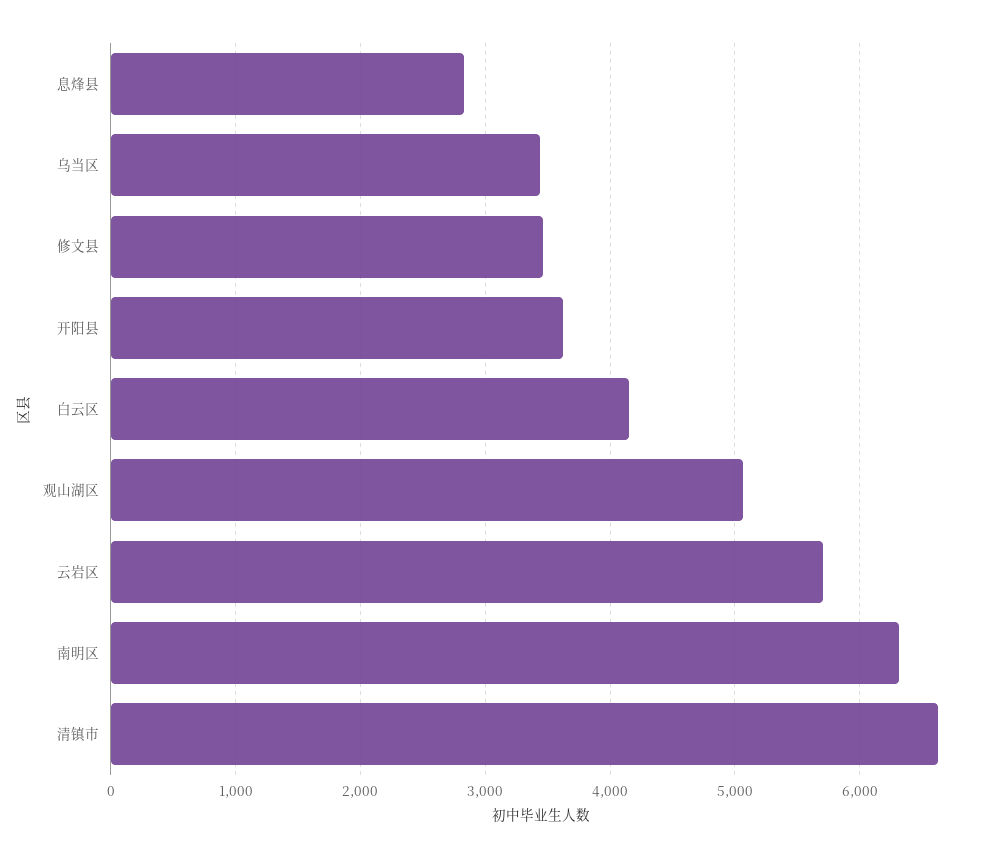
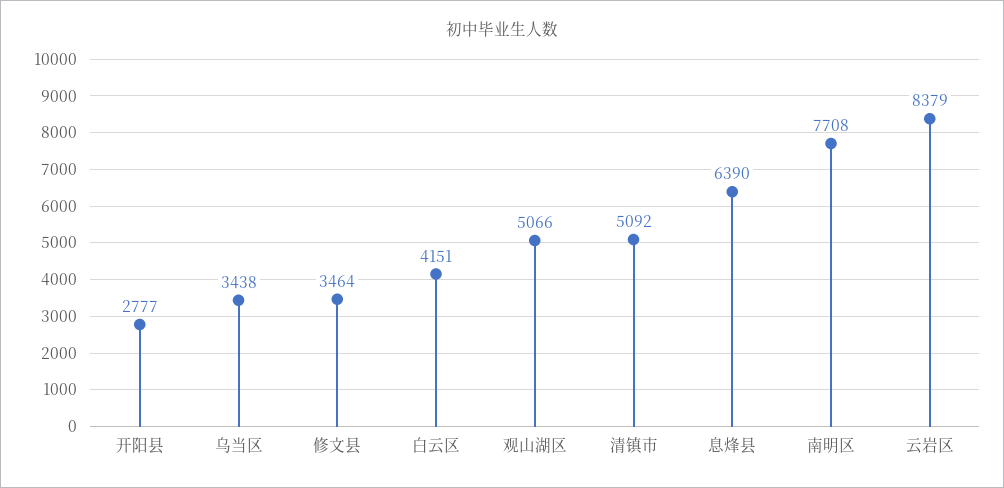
  {
-   "息烽县": 2800,
+   "息烽县": 6390,
    "乌当区": 3438,
    "修文县": 3464,
-   "开阳县": 3600,
+   "开阳县": 2777,
    "白云区": 4151,
    "观山湖区": 5066,
-   "云岩区": 5700,
+   "云岩区": 8379,
-   "南明区": 6300,
+   "南明区": 7708,
-   "清镇市": 6600
+   "清镇市": 5092
  }

